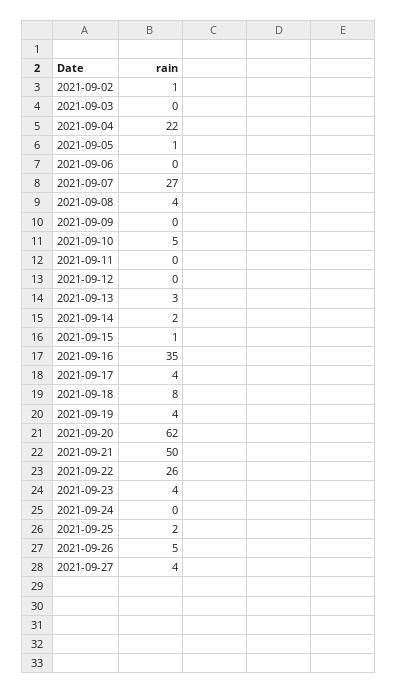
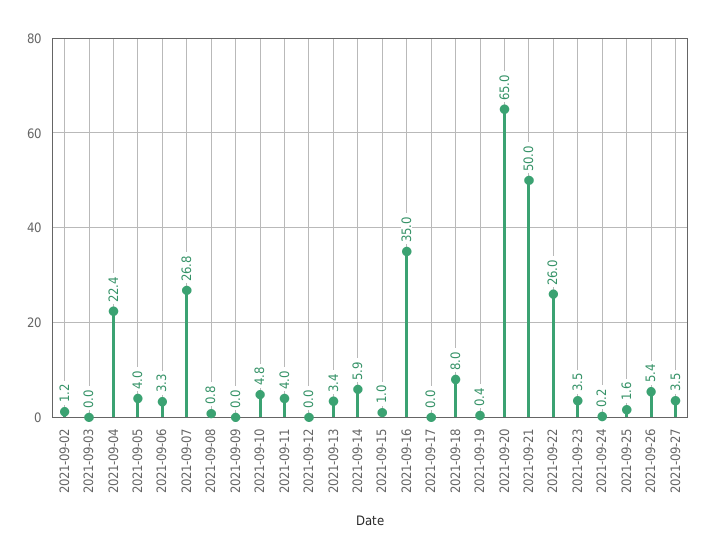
  {
    "2021-09-02": 1.2,
    "2021-09-03": 0,
    "2021-09-04": 22.4,
-   "2021-09-05": 1,
+   "2021-09-05": 4,
-   "2021-09-06": 0,
+   "2021-09-06": 3.3,
    "2021-09-07": 26.8,
-   "2021-09-08": 4,
+   "2021-09-08": 0.8,
    "2021-09-09": 0,
    "2021-09-10": 4.8,
-   "2021-09-11": 0,
+   "2021-09-11": 4,
    "2021-09-12": 0,
    "2021-09-13": 3.4,
-   "2021-09-14": 2,
+   "2021-09-14": 5.9,
    "2021-09-15": 1,
    "2021-09-16": 35,
-   "2021-09-17": 4,
+   "2021-09-17": 0,
    "2021-09-18": 8,
-   "2021-09-19": 4,
+   "2021-09-19": 0.4,
-   "2021-09-20": 62,
+   "2021-09-20": 65,
    "2021-09-21": 50,
    "2021-09-22": 26,
    "2021-09-23": 3.5,
    "2021-09-24": 0.2,
    "2021-09-25": 1.6,
    "2021-09-26": 5.4,
    "2021-09-27": 3.5
  }

